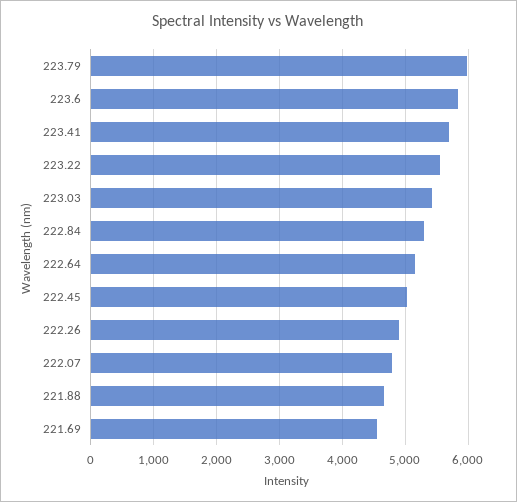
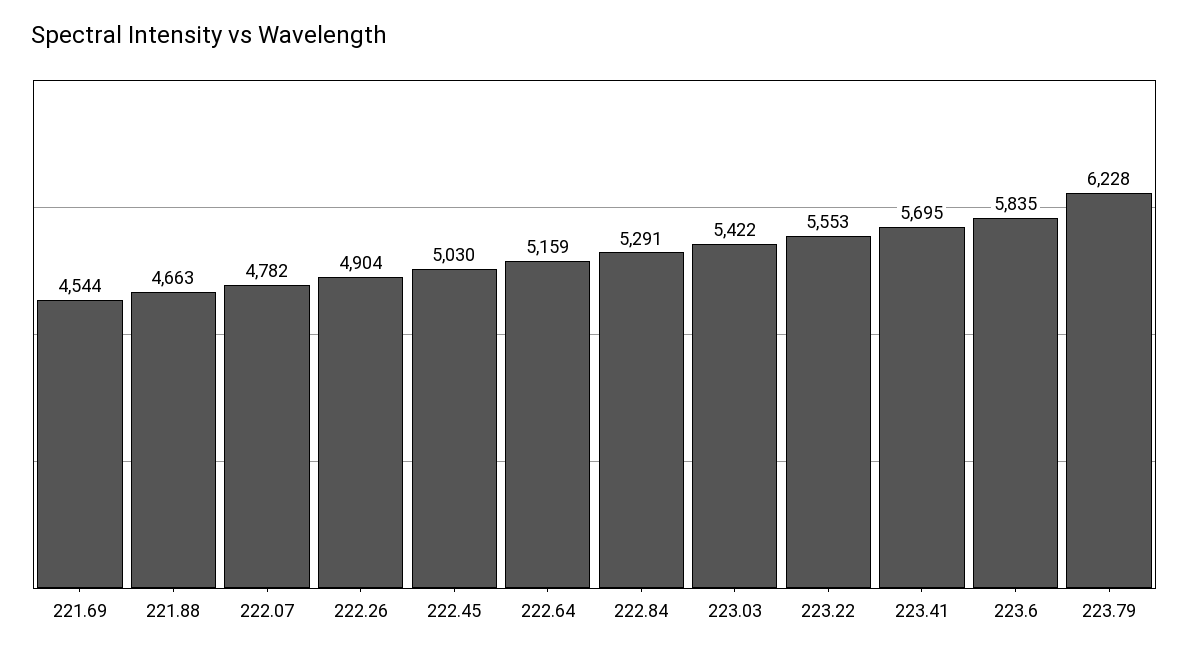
  {
-   "223.79": 6000,
+   "223.79": 6228,
    "223.6": 5835,
    "223.41": 5695,
    "223.22": 5553,
    "223.03": 5422,
    "222.84": 5291,
    "222.64": 5159,
    "222.45": 5030,
    "222.26": 4904,
    "222.07": 4782,
    "221.88": 4663,
    "221.69": 4544
  }

